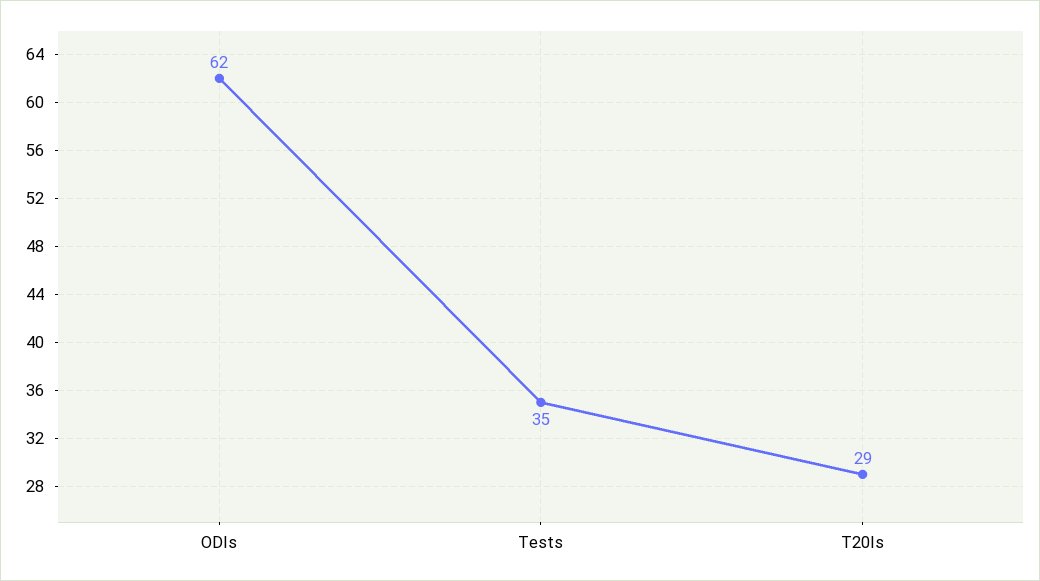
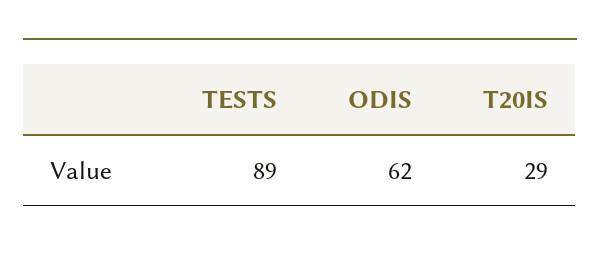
  {
    "ODIs": 62,
-   "Tests": 35,
+   "Tests": 89,
    "T20Is": 29
  }

